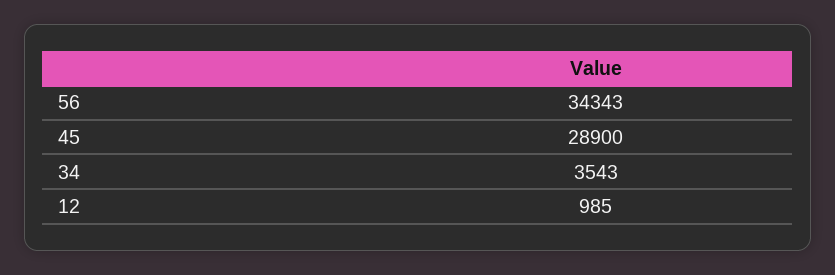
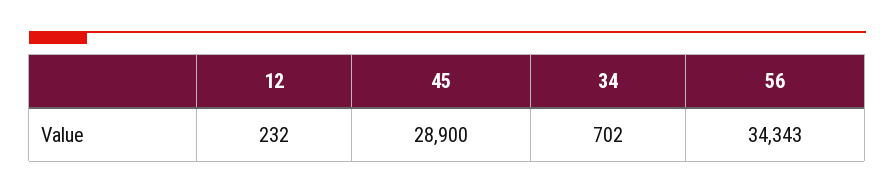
  {
    "56": 34343,
    "45": 28900,
-   "34": 3543,
+   "34": 702,
-   "12": 985
+   "12": 232
  }

